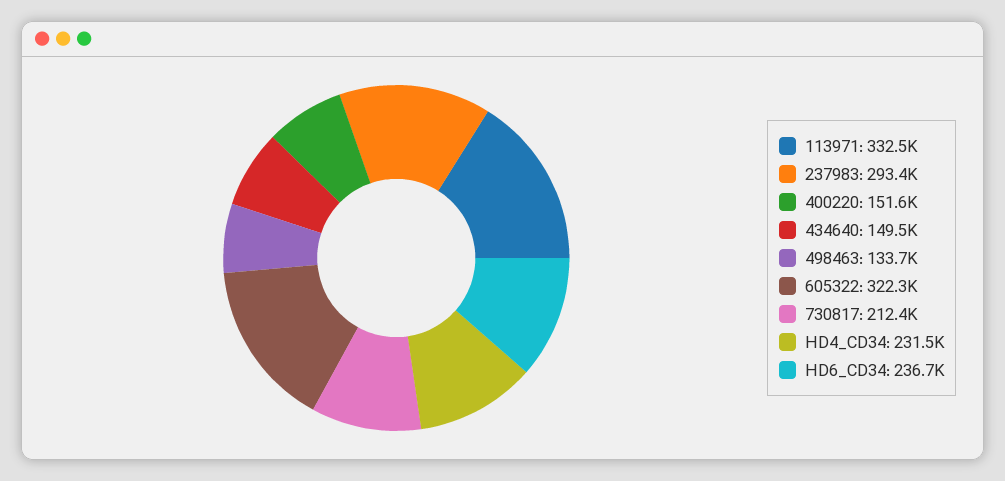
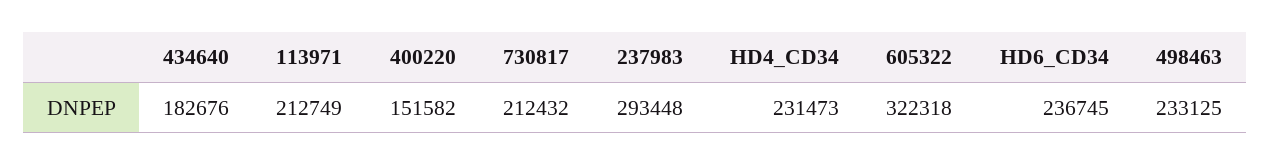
  {
-   "113971": 332500,
+   "113971": 212749,
    "237983": 293448,
    "400220": 151582,
-   "434640": 149500,
+   "434640": 182676,
-   "498463": 133700,
+   "498463": 233125,
    "605322": 322318,
    "730817": 212432,
    "HD4_CD34": 231473,
    "HD6_CD34": 236745
  }

